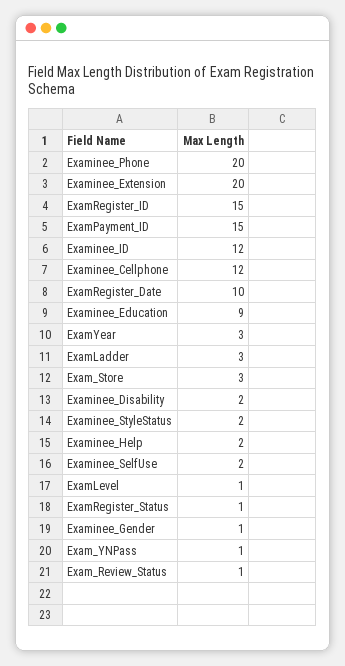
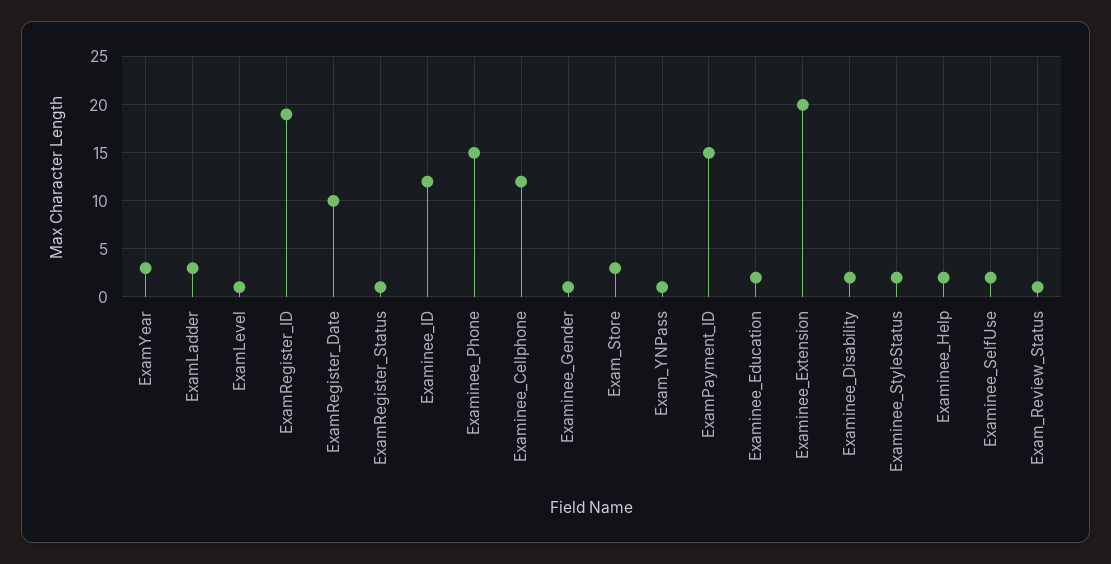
  {
-   "Examinee_Phone": 20,
+   "Examinee_Phone": 15,
    "Examinee_Extension": 20,
-   "ExamRegister_ID": 15,
+   "ExamRegister_ID": 19,
    "ExamPayment_ID": 15,
    "Examinee_ID": 12,
    "Examinee_Cellphone": 12,
    "ExamRegister_Date": 10,
-   "Examinee_Education": 9,
+   "Examinee_Education": 2,
    "ExamYear": 3,
    "ExamLadder": 3,
    "Exam_Store": 3,
    "Examinee_Disability": 2,
    "Examinee_StyleStatus": 2,
    "Examinee_Help": 2,
    "Examinee_SelfUse": 2,
    "ExamLevel": 1,
    "ExamRegister_Status": 1,
    "Examinee_Gender": 1,
    "Exam_YNPass": 1,
    "Exam_Review_Status": 1
  }

